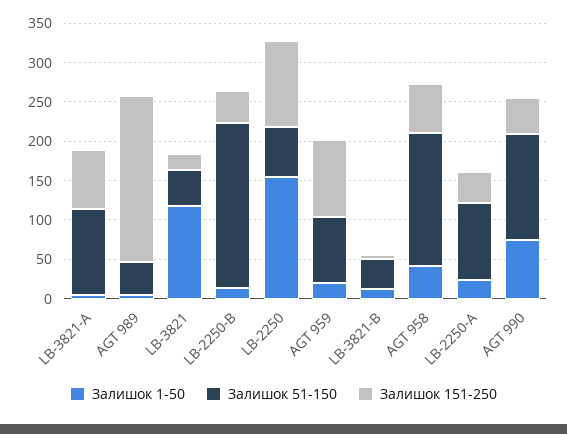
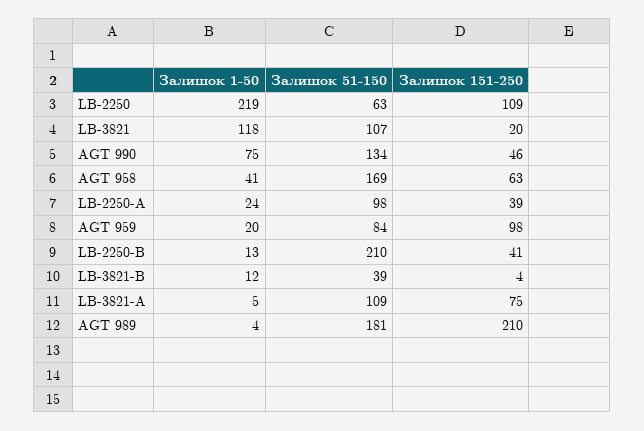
  {
    "Залишок 1-50": {
      "LB-3821-А": 5,
      "AGT 989": 4,
      "LB-3821": 118,
      "LB-2250-В": 13,
-     "LB-2250": 150,
+     "LB-2250": 219,
      "AGT 959": 20,
      "LB-3821-В": 12,
      "AGT 958": 41,
      "LB-2250-А": 24,
      "AGT 990": 75
    },
    "Залишок 51-150": {
      "LB-3821-А": 109,
-     "AGT 989": 50,
+     "AGT 989": 181,
-     "LB-3821": 50,
+     "LB-3821": 107,
      "LB-2250-В": 210,
      "LB-2250": 63,
      "AGT 959": 84,
      "LB-3821-В": 39,
      "AGT 958": 169,
      "LB-2250-А": 98,
      "AGT 990": 134
    },
    "Залишок 151-250": {
      "LB-3821-А": 75,
      "AGT 989": 210,
      "LB-3821": 20,
      "LB-2250-В": 41,
      "LB-2250": 109,
      "AGT 959": 98,
      "LB-3821-В": 4,
      "AGT 958": 63,
      "LB-2250-А": 39,
      "AGT 990": 46
    }
  }

